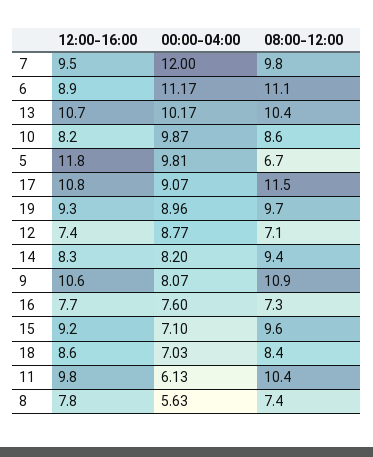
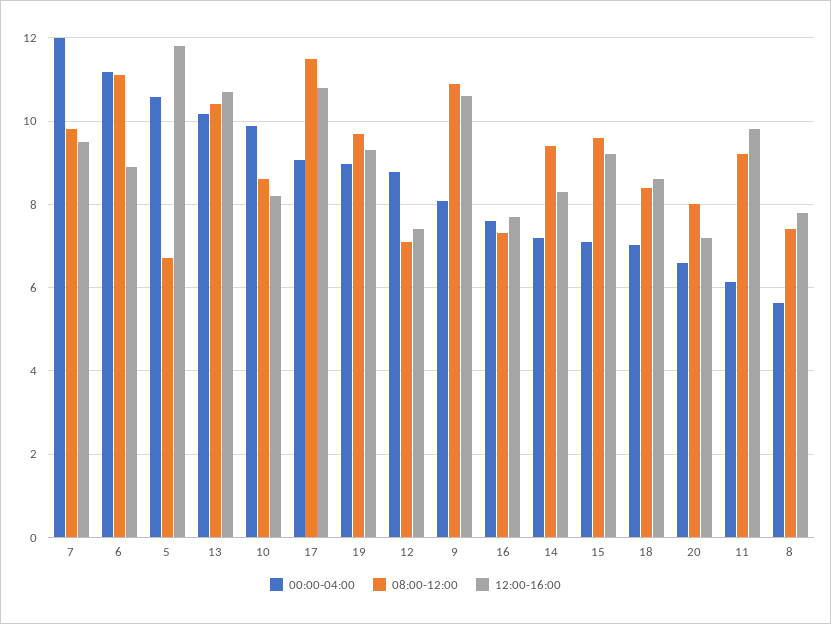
  {
    "12:00-16:00": {
      "7": 9.5,
      "6": 8.9,
      "13": 10.7,
      "10": 8.2,
      "5": 11.8,
      "17": 10.8,
      "19": 9.3,
      "12": 7.4,
      "14": 8.3,
      "9": 10.6,
      "16": 7.7,
      "15": 9.2,
      "18": 8.6,
      "11": 9.8,
-     "8": 7.8
+     "8": 7.8,
+     "20": 7.2
    },
    "00:00-04:00": {
      "7": 12,
      "6": 11.17,
      "13": 10.17,
      "10": 9.87,
-     "5": 9.81,
+     "5": 10.6,
      "17": 9.07,
      "19": 8.96,
      "12": 8.77,
-     "14": 8.2,
+     "14": 7.2,
      "9": 8.07,
      "16": 7.6,
      "15": 7.1,
      "18": 7.03,
      "11": 6.13,
-     "8": 5.63
+     "8": 5.63,
+     "20": 6.6
    },
    "08:00-12:00": {
      "7": 9.8,
      "6": 11.1,
      "13": 10.4,
      "10": 8.6,
      "5": 6.7,
      "17": 11.5,
      "19": 9.7,
      "12": 7.1,
      "14": 9.4,
      "9": 10.9,
      "16": 7.3,
      "15": 9.6,
      "18": 8.4,
-     "11": 10.4,
+     "11": 9.2,
-     "8": 7.4
+     "8": 7.4,
+     "20": 8
    }
  }

